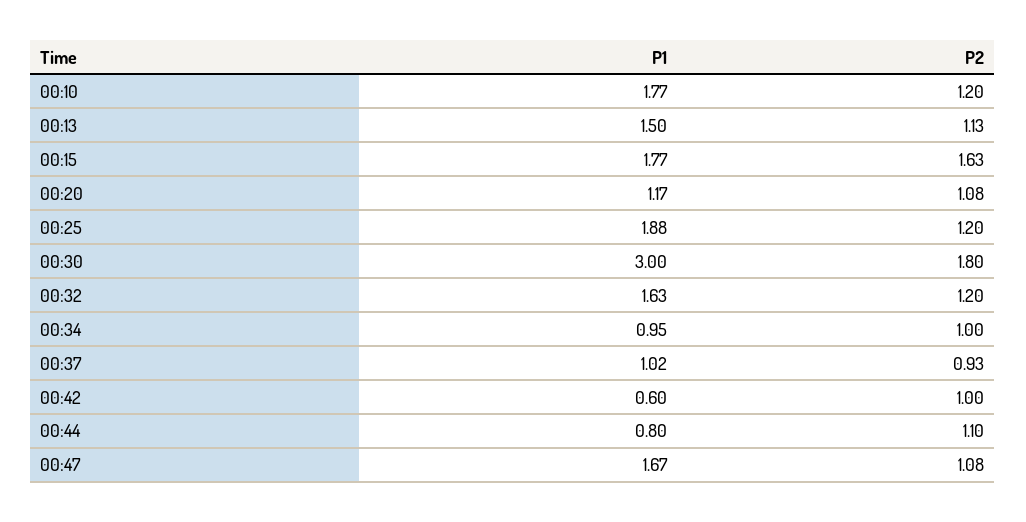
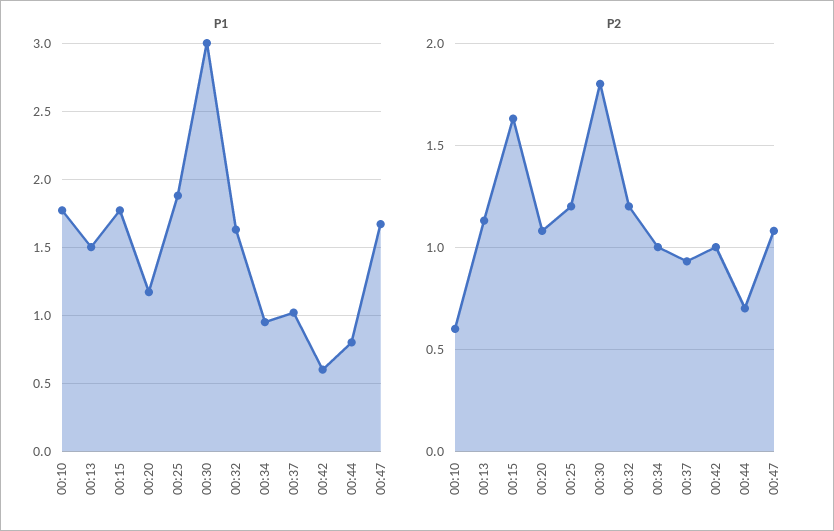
  {
    "P1": {
      "00:10": 1.77,
      "00:13": 1.5,
      "00:15": 1.77,
      "00:20": 1.17,
      "00:25": 1.88,
      "00:30": 3,
      "00:32": 1.63,
      "00:34": 0.95,
      "00:37": 1.02,
      "00:42": 0.6,
      "00:44": 0.8,
      "00:47": 1.67
    },
    "P2": {
-     "00:10": 1.2,
+     "00:10": 0.6,
      "00:13": 1.13,
      "00:15": 1.63,
      "00:20": 1.08,
      "00:25": 1.2,
      "00:30": 1.8,
      "00:32": 1.2,
      "00:34": 1,
      "00:37": 0.93,
      "00:42": 1,
-     "00:44": 1.1,
+     "00:44": 0.7,
      "00:47": 1.08
    }
  }

